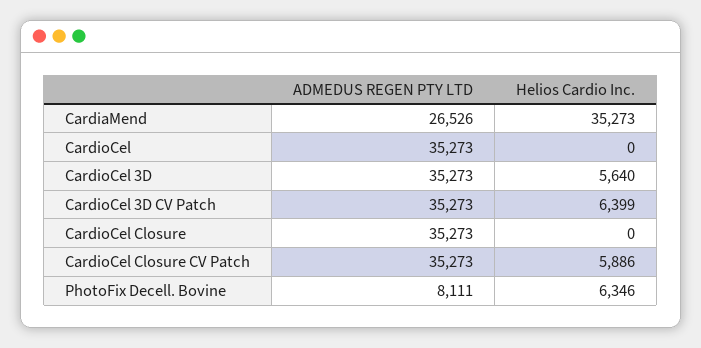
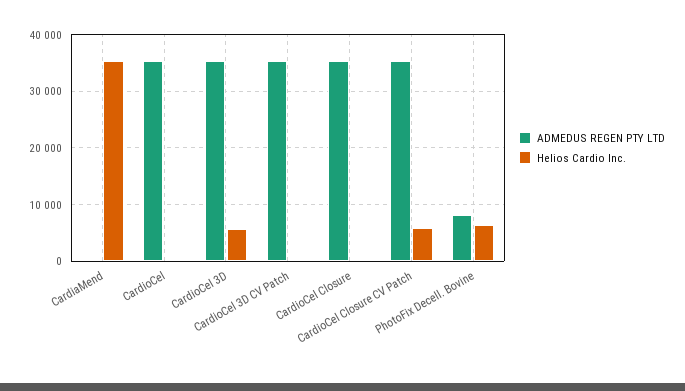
  {
    "ADMEDUS REGEN PTY LTD": {
-     "CardiaMend": 26526,
+     "CardiaMend": 0,
      "CardioCel": 35273,
      "CardioCel 3D": 35273,
      "CardioCel 3D CV Patch": 35273,
      "CardioCel Closure": 35273,
      "CardioCel Closure CV Patch": 35273,
      "PhotoFix Decell. Bovine": 8111
    },
    "Helios Cardio Inc.": {
      "CardiaMend": 35273,
      "CardioCel": 0,
      "CardioCel 3D": 5640,
-     "CardioCel 3D CV Patch": 6399,
+     "CardioCel 3D CV Patch": 0,
      "CardioCel Closure": 0,
      "CardioCel Closure CV Patch": 5886,
      "PhotoFix Decell. Bovine": 6346
    }
  }

